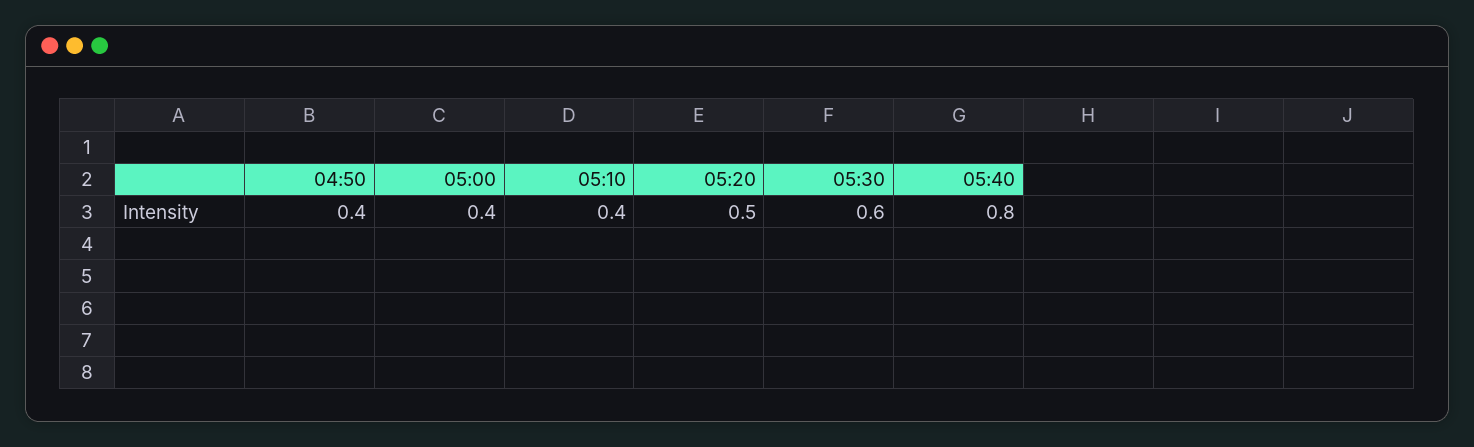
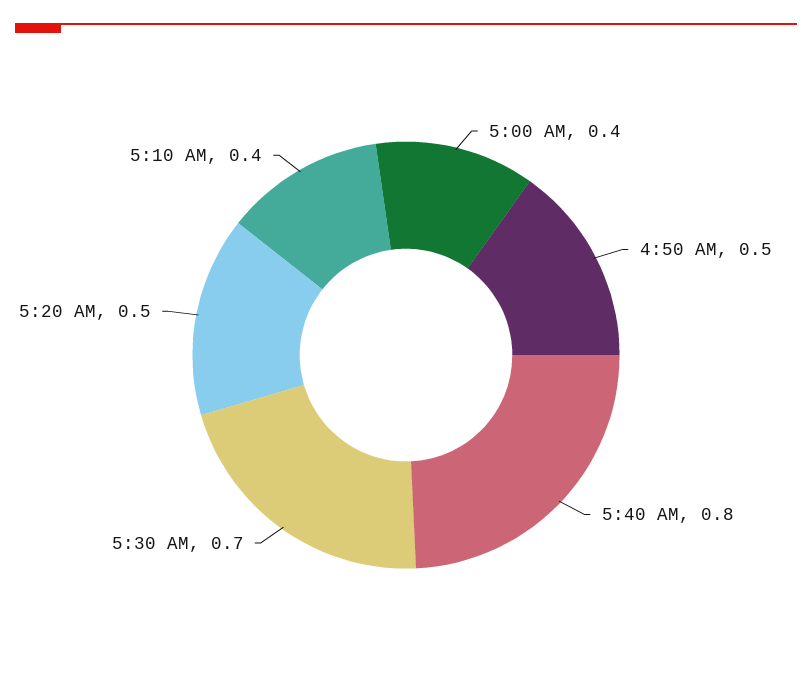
  {
-   "04:50": 0.4,
+   "04:50": 0.5,
    "05:00": 0.4,
    "05:10": 0.4,
    "05:20": 0.5,
-   "05:30": 0.6,
+   "05:30": 0.7,
    "05:40": 0.8
  }

